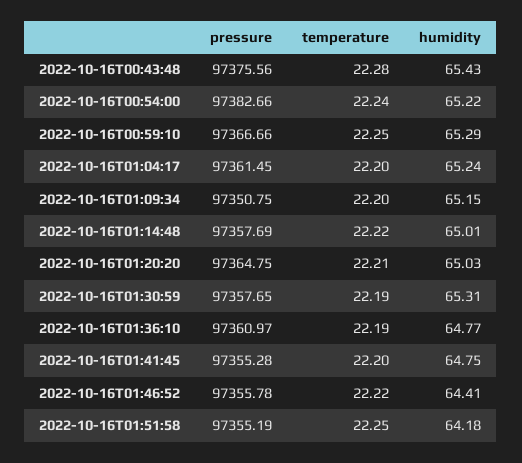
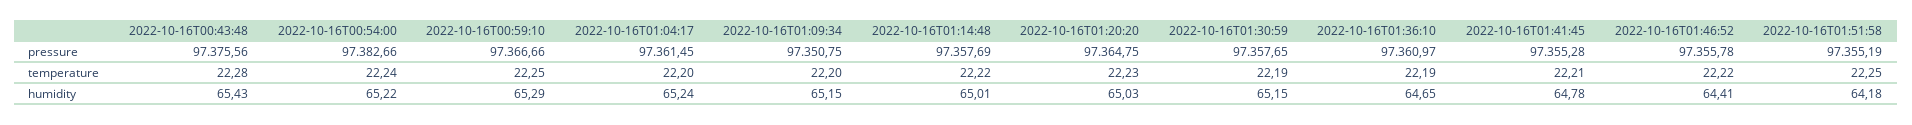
  {
    "pressure": {
      "2022-10-16T00:43:48": 97375.56,
      "2022-10-16T00:54:00": 97382.66,
      "2022-10-16T00:59:10": 97366.66,
      "2022-10-16T01:04:17": 97361.45,
      "2022-10-16T01:09:34": 97350.75,
      "2022-10-16T01:14:48": 97357.69,
      "2022-10-16T01:20:20": 97364.75,
      "2022-10-16T01:30:59": 97357.65,
      "2022-10-16T01:36:10": 97360.97,
      "2022-10-16T01:41:45": 97355.28,
      "2022-10-16T01:46:52": 97355.78,
      "2022-10-16T01:51:58": 97355.19
    },
    "temperature": {
      "2022-10-16T00:43:48": 22.28,
      "2022-10-16T00:54:00": 22.24,
      "2022-10-16T00:59:10": 22.25,
      "2022-10-16T01:04:17": 22.2,
      "2022-10-16T01:09:34": 22.2,
      "2022-10-16T01:14:48": 22.22,
-     "2022-10-16T01:20:20": 22.21,
+     "2022-10-16T01:20:20": 22.23,
      "2022-10-16T01:30:59": 22.19,
      "2022-10-16T01:36:10": 22.19,
-     "2022-10-16T01:41:45": 22.2,
+     "2022-10-16T01:41:45": 22.21,
      "2022-10-16T01:46:52": 22.22,
      "2022-10-16T01:51:58": 22.25
    },
    "humidity": {
      "2022-10-16T00:43:48": 65.43,
      "2022-10-16T00:54:00": 65.22,
      "2022-10-16T00:59:10": 65.29,
      "2022-10-16T01:04:17": 65.24,
      "2022-10-16T01:09:34": 65.15,
      "2022-10-16T01:14:48": 65.01,
      "2022-10-16T01:20:20": 65.03,
-     "2022-10-16T01:30:59": 65.31,
+     "2022-10-16T01:30:59": 65.15,
-     "2022-10-16T01:36:10": 64.77,
+     "2022-10-16T01:36:10": 64.65,
-     "2022-10-16T01:41:45": 64.75,
+     "2022-10-16T01:41:45": 64.78,
      "2022-10-16T01:46:52": 64.41,
      "2022-10-16T01:51:58": 64.18
    }
  }

